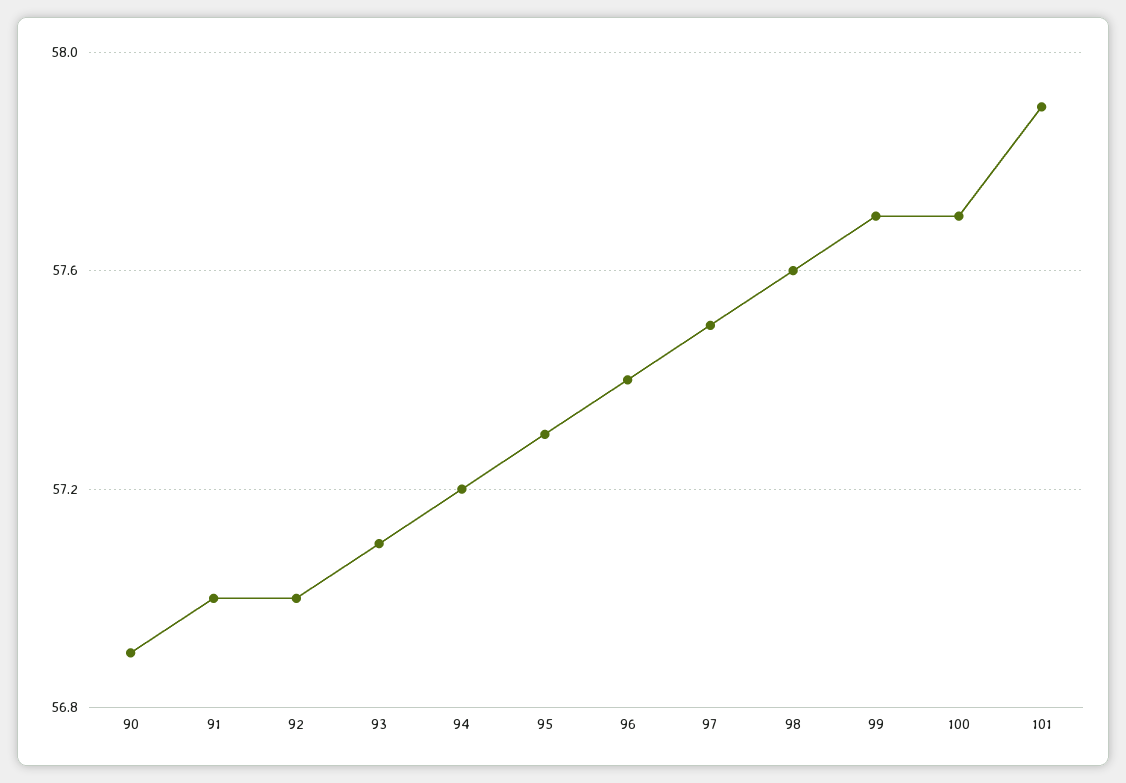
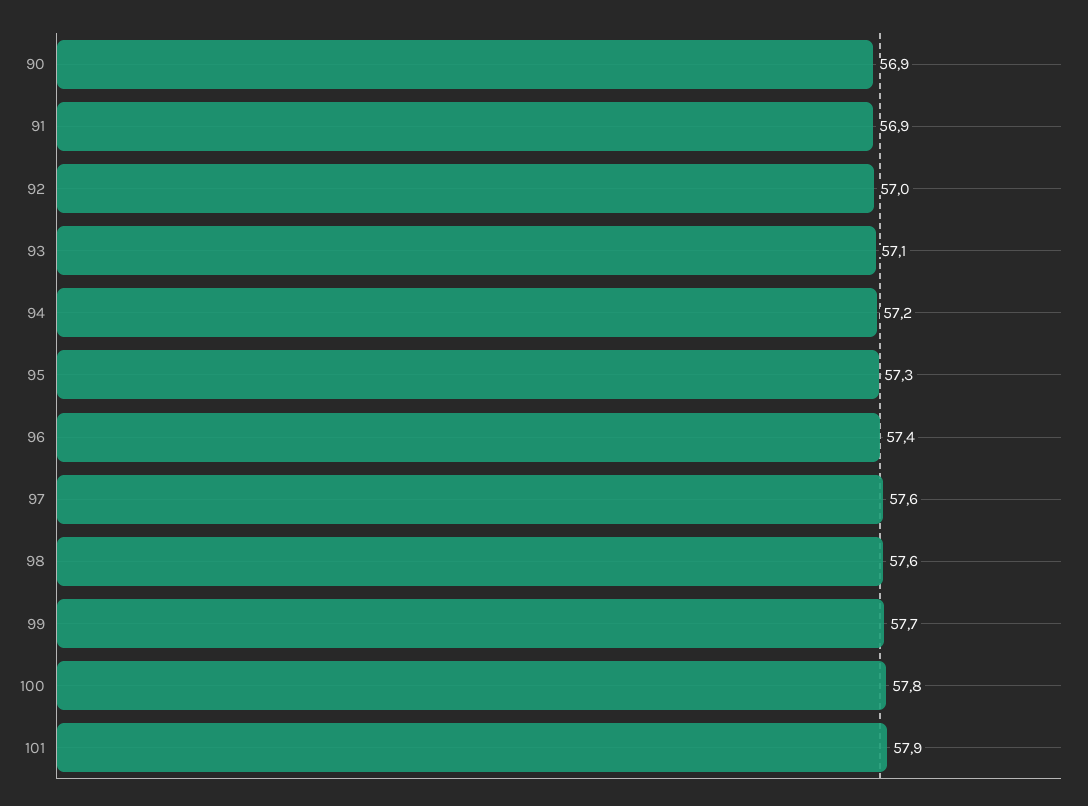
  {
    "90": 56.9,
-   "91": 57,
+   "91": 56.9,
    "92": 57,
    "93": 57.1,
    "94": 57.2,
    "95": 57.3,
    "96": 57.4,
-   "97": 57.5,
+   "97": 57.6,
    "98": 57.6,
    "99": 57.7,
-   "100": 57.7,
+   "100": 57.8,
    "101": 57.9
  }

